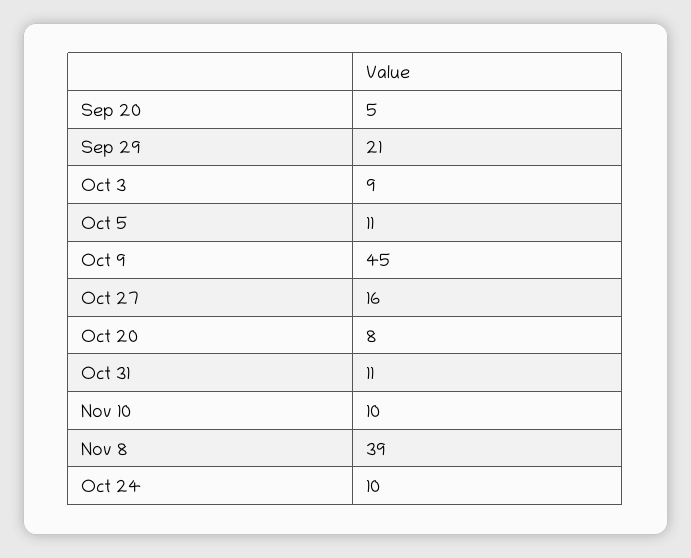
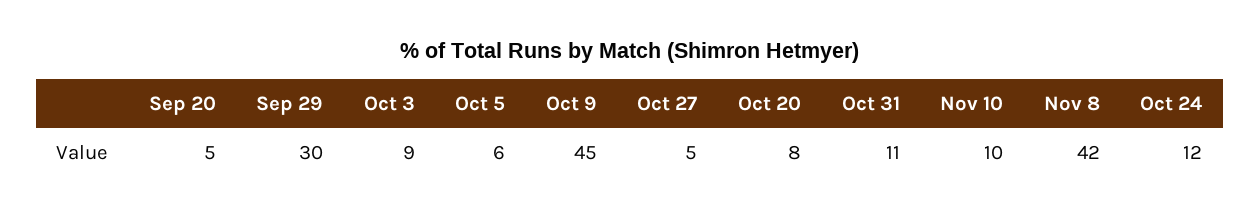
  {
    "Sep 20": 5,
-   "Sep 29": 21,
+   "Sep 29": 30,
    "Oct 3": 9,
-   "Oct 5": 11,
+   "Oct 5": 6,
    "Oct 9": 45,
-   "Oct 27": 16,
+   "Oct 27": 5,
    "Oct 20": 8,
    "Oct 31": 11,
    "Nov 10": 10,
-   "Nov 8": 39,
+   "Nov 8": 42,
-   "Oct 24": 10
+   "Oct 24": 12
  }

